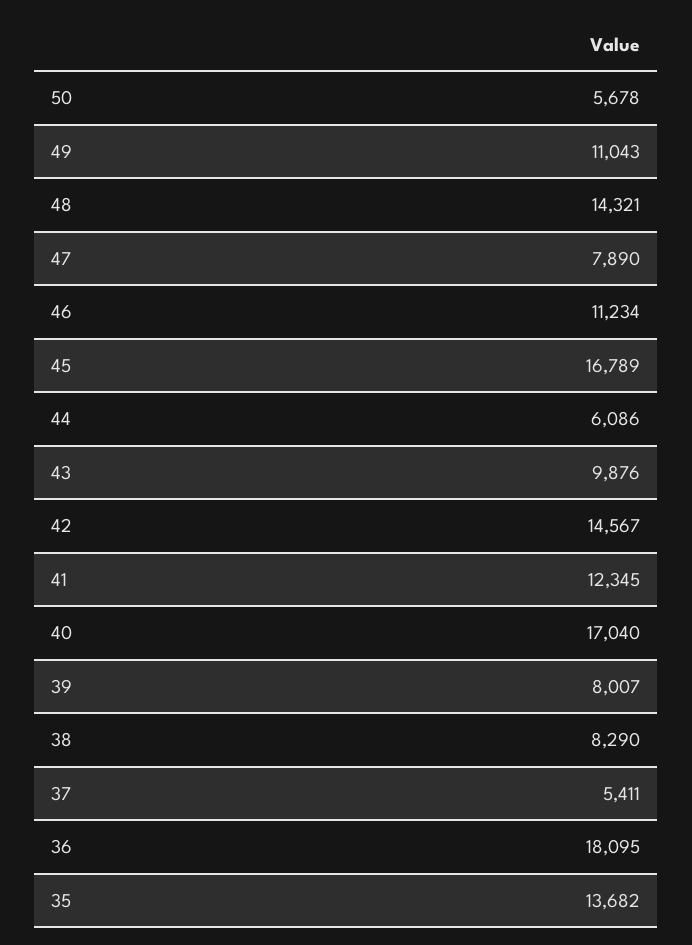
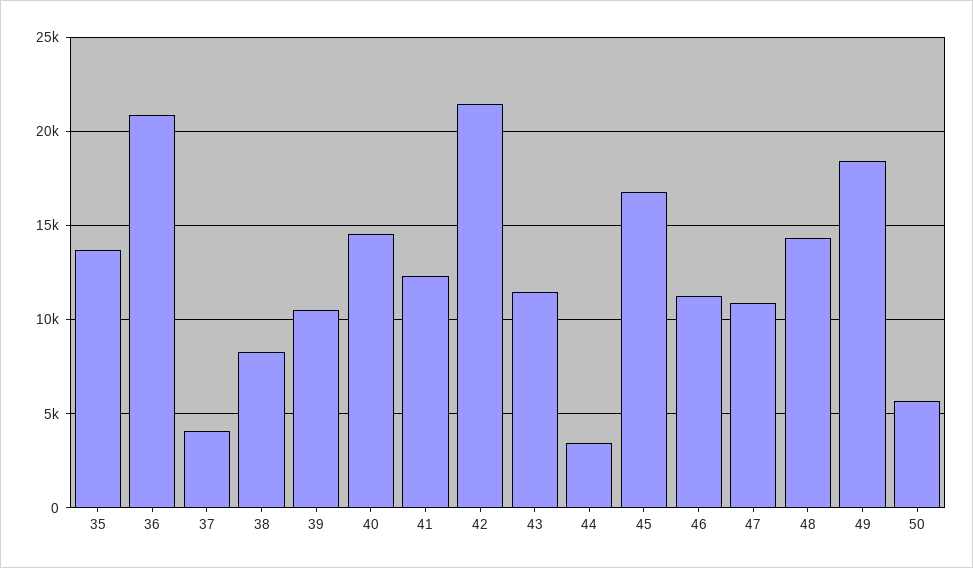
  {
    "50": 5678,
-   "49": 11043,
+   "49": 18500,
    "48": 14321,
-   "47": 7890,
+   "47": 11000,
    "46": 11234,
    "45": 16789,
-   "44": 6086,
+   "44": 3500,
-   "43": 9876,
+   "43": 11500,
-   "42": 14567,
+   "42": 21500,
    "41": 12345,
-   "40": 17040,
+   "40": 14500,
-   "39": 8007,
+   "39": 10500,
    "38": 8290,
-   "37": 5411,
+   "37": 4000,
-   "36": 18095,
+   "36": 21000,
    "35": 13682
  }

